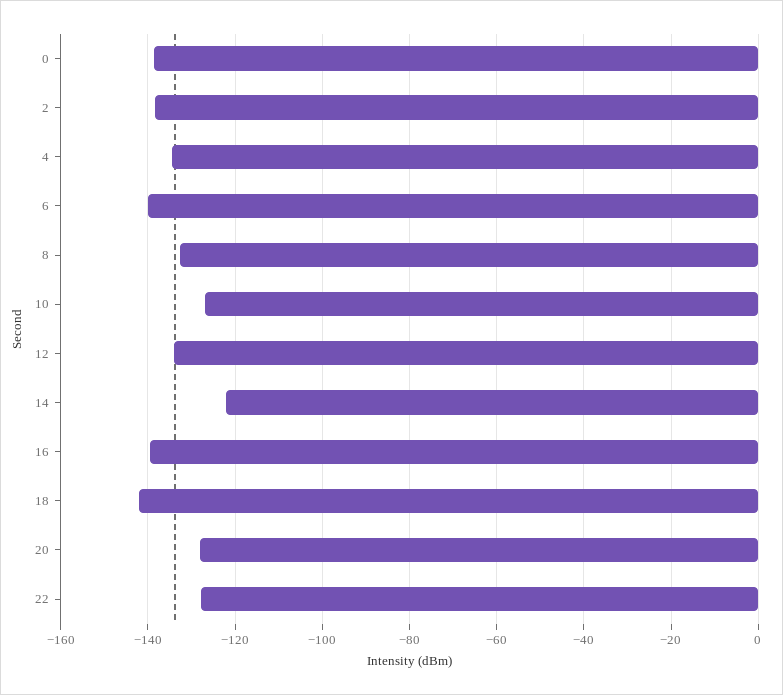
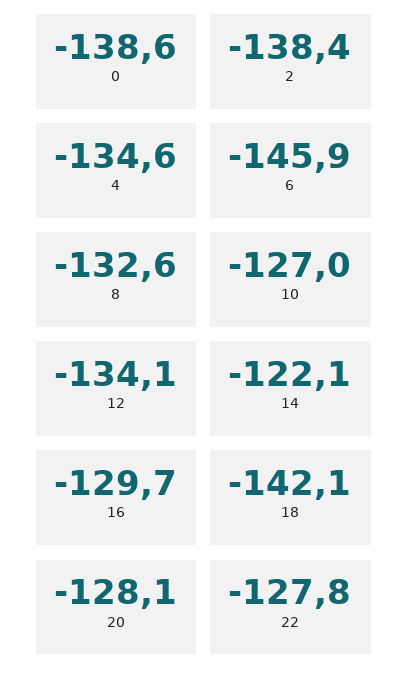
  {
    "0": -138.6,
    "2": -138.4,
    "4": -134.6,
-   "6": -140,
+   "6": -145.9,
    "8": -132.6,
    "10": -127,
    "12": -134.1,
    "14": -122.1,
-   "16": -140,
+   "16": -129.7,
    "18": -142.1,
    "20": -128.1,
    "22": -127.8
  }

